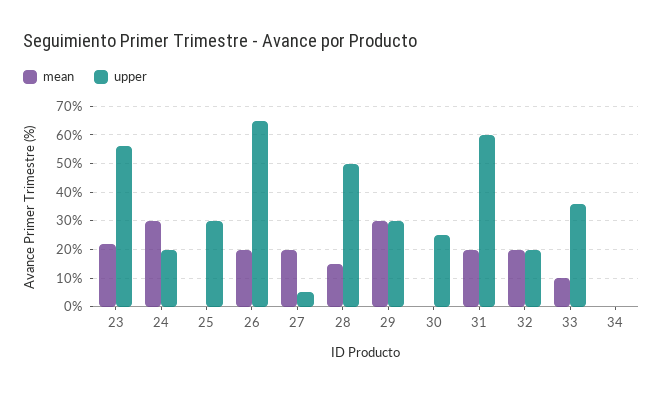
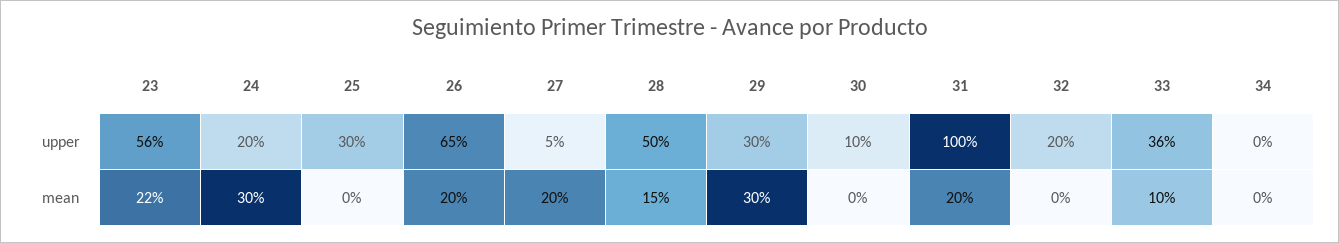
  {
    "mean": {
      "23": 22,
      "24": 30,
      "25": 0,
      "26": 20,
      "27": 20,
      "28": 15,
      "29": 30,
      "30": 0,
      "31": 20,
-     "32": 20,
+     "32": 0,
      "33": 10,
      "34": 0
    },
    "upper": {
      "23": 56,
      "24": 20,
      "25": 30,
      "26": 65,
      "27": 5,
      "28": 50,
      "29": 30,
-     "30": 25,
+     "30": 10,
-     "31": 60,
+     "31": 100,
      "32": 20,
      "33": 36,
      "34": 0
    }
  }

